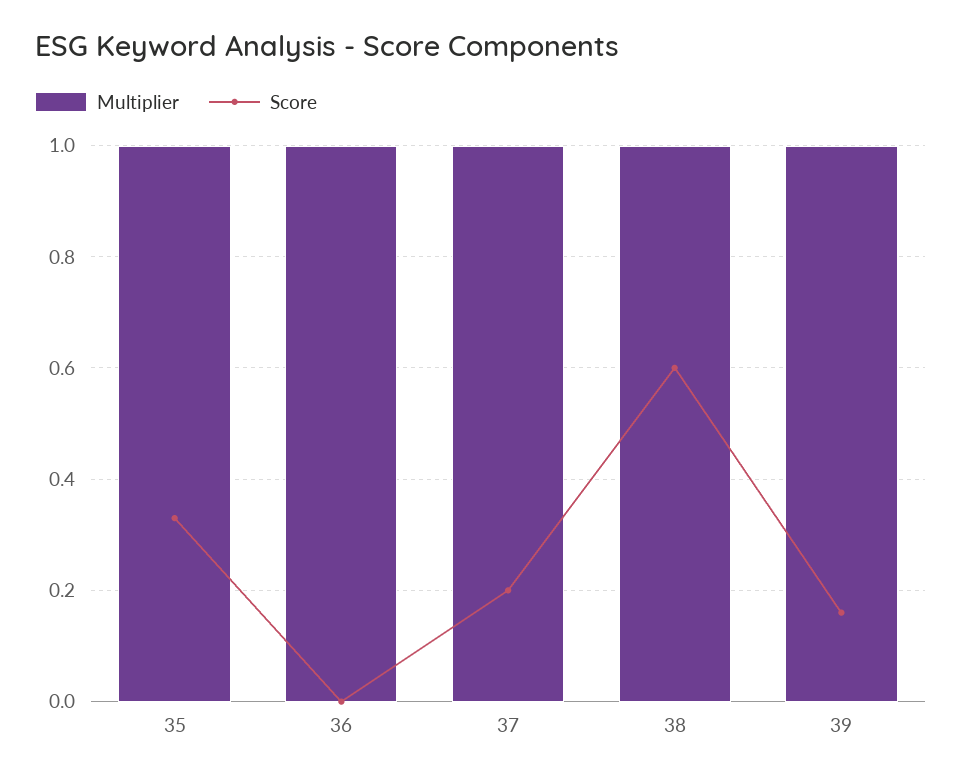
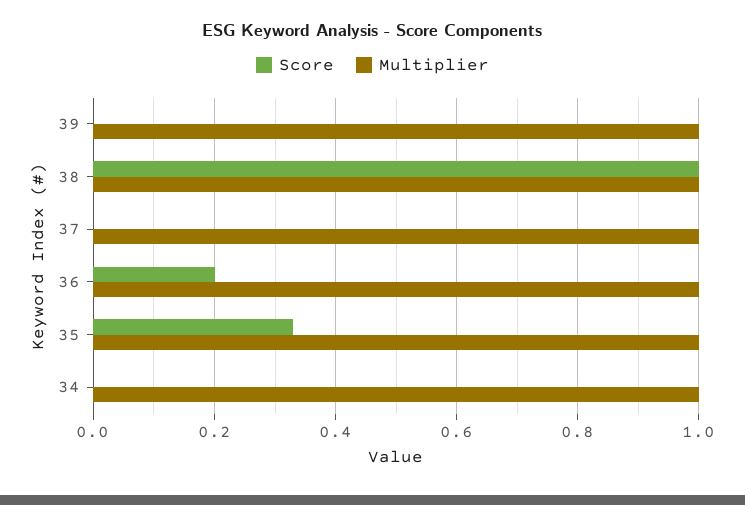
  {
    "Multiplier": {
      "35": 1,
      "36": 1,
      "37": 1,
      "38": 1,
-     "39": 1
+     "39": 1,
+     "34": 1
    },
    "Score": {
      "35": 0.35,
-     "36": 0,
+     "36": 0.2,
-     "37": 0.2,
+     "37": 0,
-     "38": 0.6,
+     "38": 1,
-     "39": 0.15
+     "39": 0,
+     "34": 0
    }
  }

